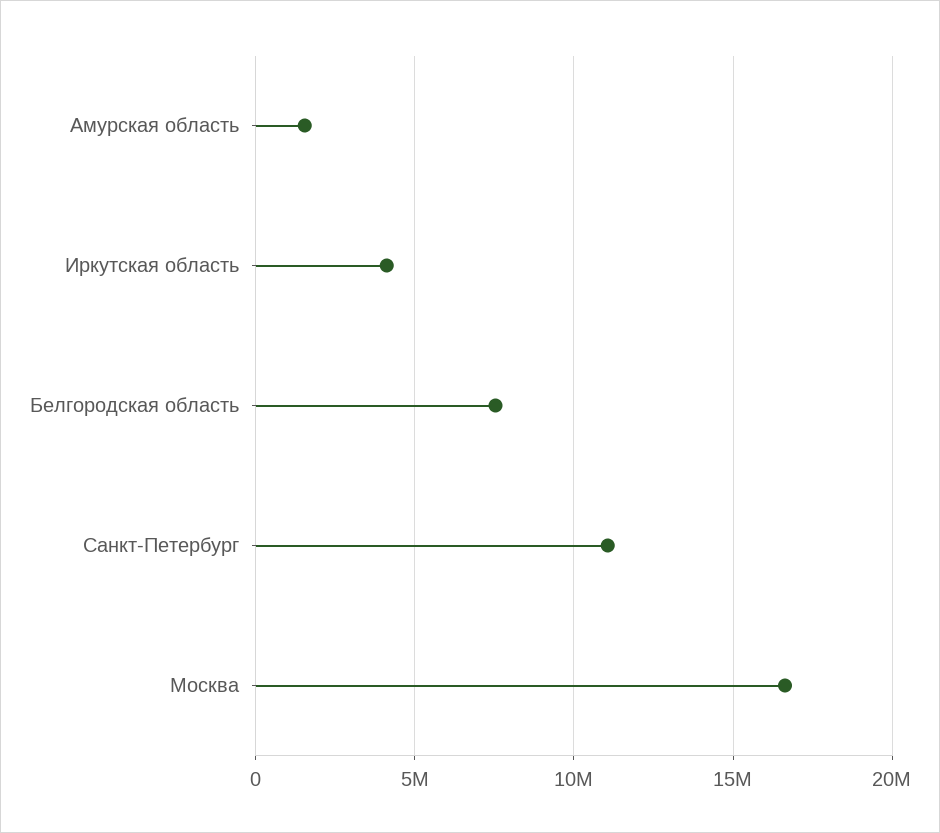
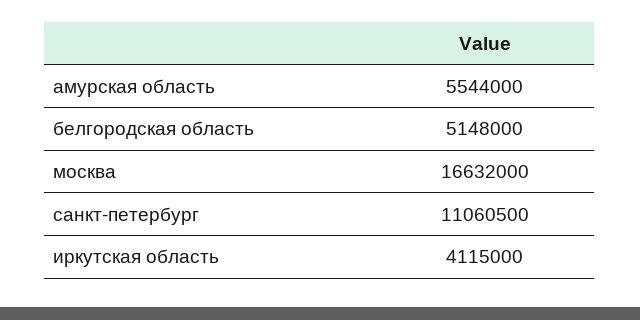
  {
-   "Амурская область": 1500000,
+   "Амурская область": 5544000,
    "Иркутская область": 4115000,
-   "Белгородская область": 7500000,
+   "Белгородская область": 5148000,
    "Санкт-Петербург": 11060500,
    "Москва": 16632000
  }

